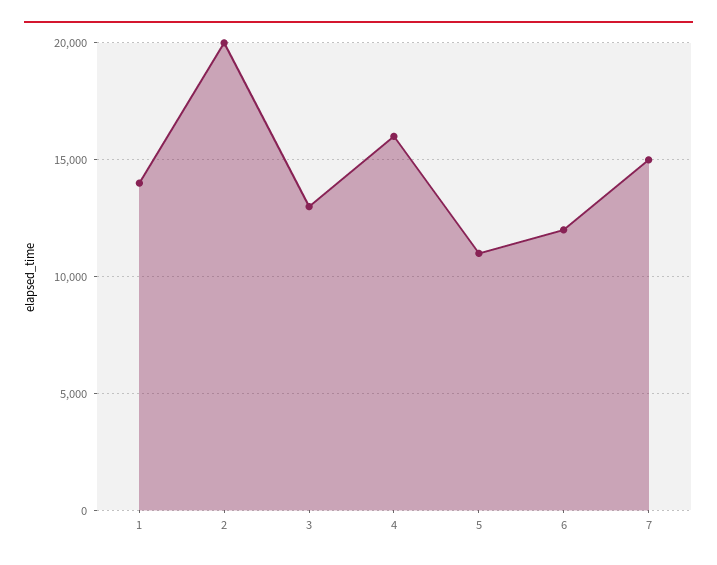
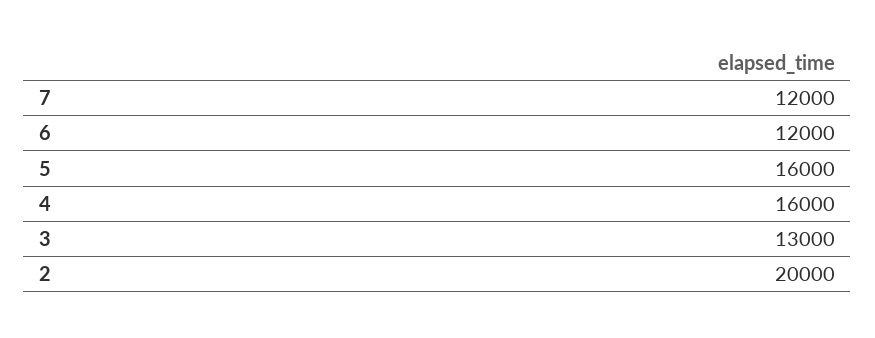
  {
-   "1": 14000,
    "2": 20000,
    "3": 13000,
    "4": 16000,
-   "5": 11000,
+   "5": 16000,
    "6": 12000,
-   "7": 15000
+   "7": 12000
  }

